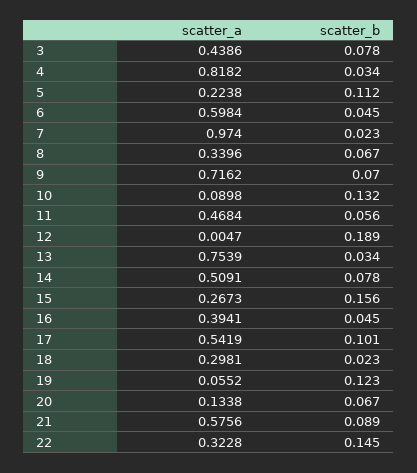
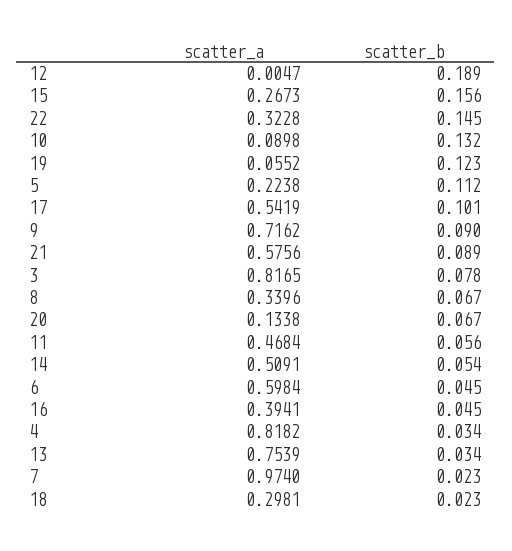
  {
    "scatter_a": {
-     "3": 0.4386,
+     "3": 0.8165,
      "4": 0.8182,
      "5": 0.2238,
      "6": 0.5984,
      "7": 0.974,
      "8": 0.3396,
      "9": 0.7162,
      "10": 0.0898,
      "11": 0.4684,
      "12": 0.0047,
      "13": 0.7539,
      "14": 0.5091,
      "15": 0.2673,
      "16": 0.3941,
      "17": 0.5419,
      "18": 0.2981,
      "19": 0.0552,
      "20": 0.1338,
      "21": 0.5756,
      "22": 0.3228
    },
    "scatter_b": {
      "3": 0.078,
      "4": 0.034,
      "5": 0.112,
      "6": 0.045,
      "7": 0.023,
      "8": 0.067,
-     "9": 0.07,
+     "9": 0.09,
      "10": 0.132,
      "11": 0.056,
      "12": 0.189,
      "13": 0.034,
-     "14": 0.078,
+     "14": 0.054,
      "15": 0.156,
      "16": 0.045,
      "17": 0.101,
      "18": 0.023,
      "19": 0.123,
      "20": 0.067,
      "21": 0.089,
      "22": 0.145
    }
  }

